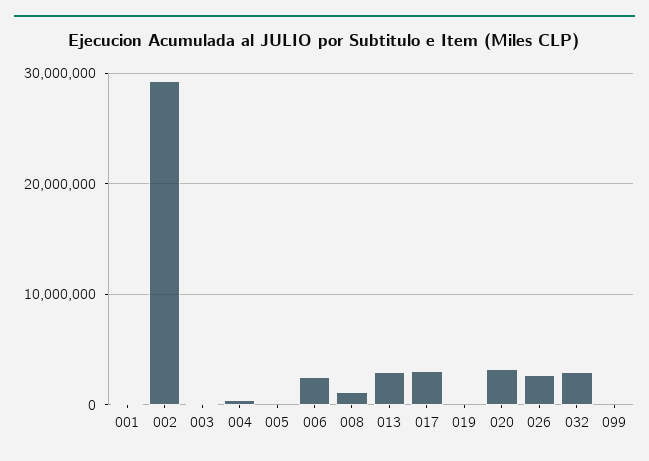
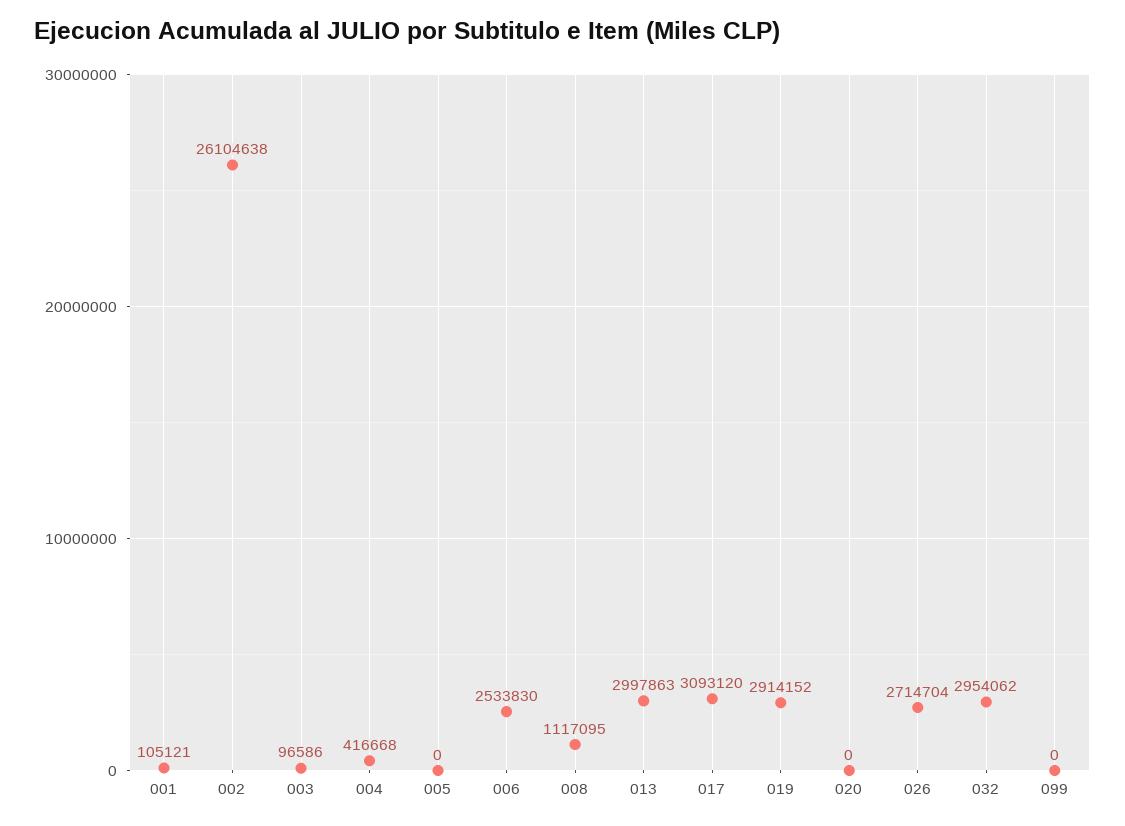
  {
    "001": 105121,
-   "002": 29000000,
+   "002": 26104638,
    "003": 96586,
    "004": 416668,
    "005": 0,
    "006": 2533830,
    "008": 1117095,
    "013": 2997863,
    "017": 3093120,
-   "019": 0,
+   "019": 2914152,
-   "020": 3000000,
+   "020": 0,
    "026": 2714704,
    "032": 2954062,
    "099": 0
  }

